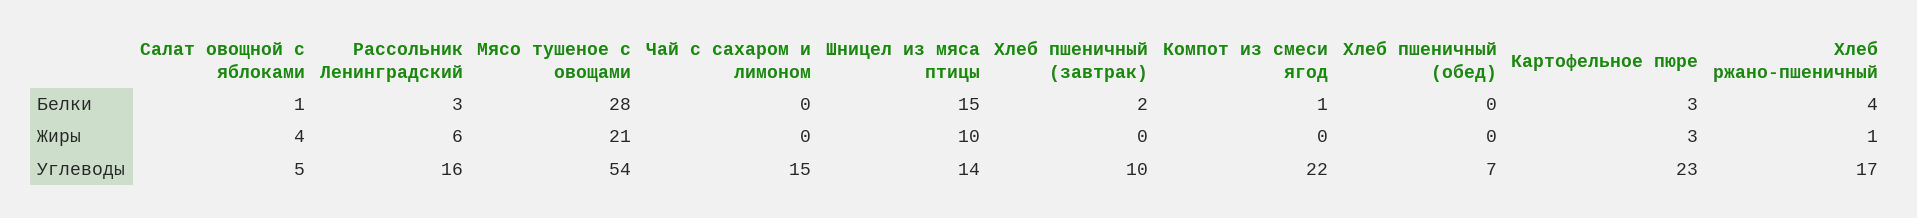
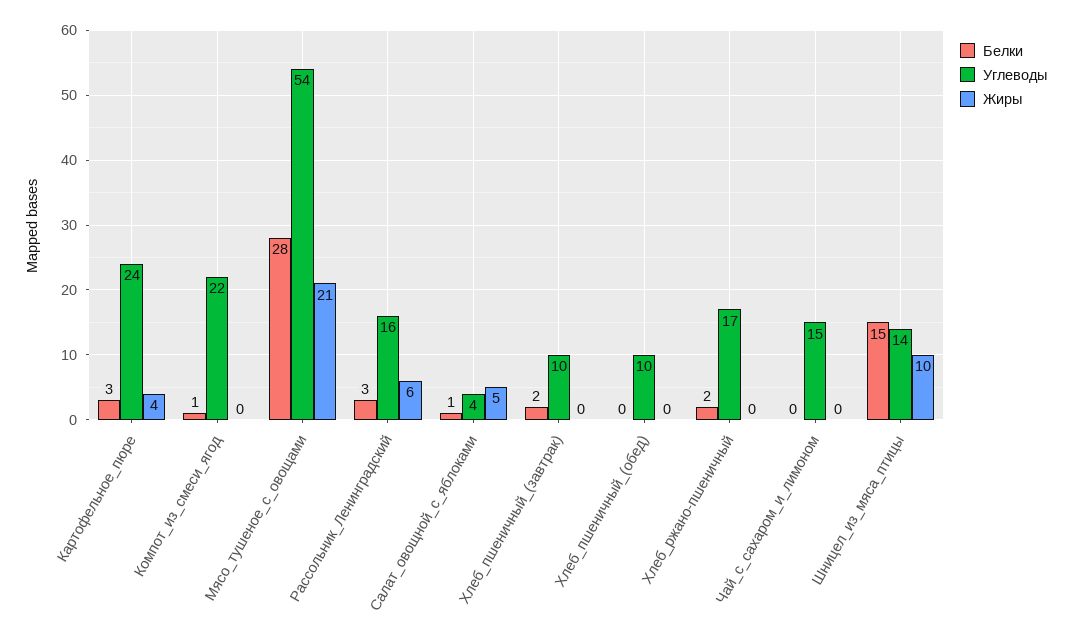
  {
    "Белки": {
      "Салат овощной с яблоками": 1,
      "Рассольник Ленинградский": 3,
      "Мясо тушеное с овощами": 28,
      "Чай с сахаром и лимоном": 0,
      "Шницел из мяса птицы": 15,
      "Хлеб пшеничный (завтрак)": 2,
      "Компот из смеси ягод": 1,
      "Хлеб пшеничный (обед)": 0,
      "Картофельное пюре": 3,
-     "Хлеб ржано-пшеничный": 4
+     "Хлеб ржано-пшеничный": 2
    },
    "Жиры": {
-     "Салат овощной с яблоками": 4,
+     "Салат овощной с яблоками": 5,
      "Рассольник Ленинградский": 6,
      "Мясо тушеное с овощами": 21,
      "Чай с сахаром и лимоном": 0,
      "Шницел из мяса птицы": 10,
      "Хлеб пшеничный (завтрак)": 0,
      "Компот из смеси ягод": 0,
      "Хлеб пшеничный (обед)": 0,
-     "Картофельное пюре": 3,
+     "Картофельное пюре": 4,
-     "Хлеб ржано-пшеничный": 1
+     "Хлеб ржано-пшеничный": 0
    },
    "Углеводы": {
-     "Салат овощной с яблоками": 5,
+     "Салат овощной с яблоками": 4,
      "Рассольник Ленинградский": 16,
      "Мясо тушеное с овощами": 54,
      "Чай с сахаром и лимоном": 15,
      "Шницел из мяса птицы": 14,
      "Хлеб пшеничный (завтрак)": 10,
      "Компот из смеси ягод": 22,
-     "Хлеб пшеничный (обед)": 7,
+     "Хлеб пшеничный (обед)": 10,
-     "Картофельное пюре": 23,
+     "Картофельное пюре": 24,
      "Хлеб ржано-пшеничный": 17
    }
  }

